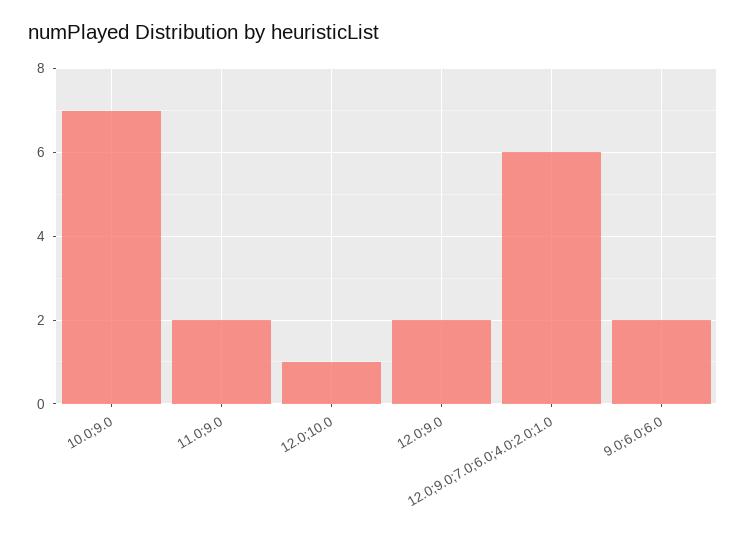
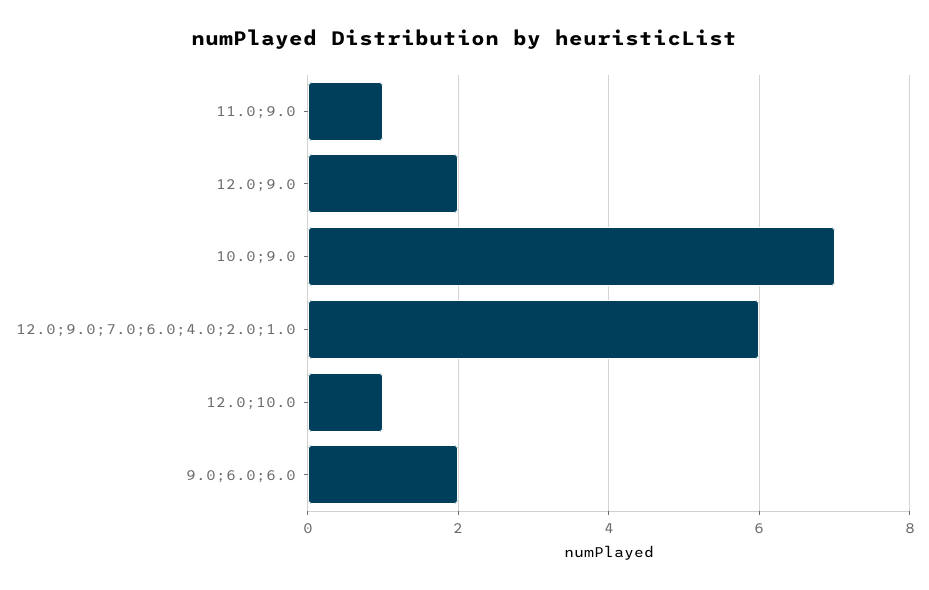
  {
    "10.0;9.0": 7,
-   "11.0;9.0": 2,
+   "11.0;9.0": 1,
    "12.0;10.0": 1,
    "12.0;9.0": 2,
    "12.0;9.0;7.0;6.0;4.0;2.0;1.0": 6,
    "9.0;6.0;6.0": 2
  }

